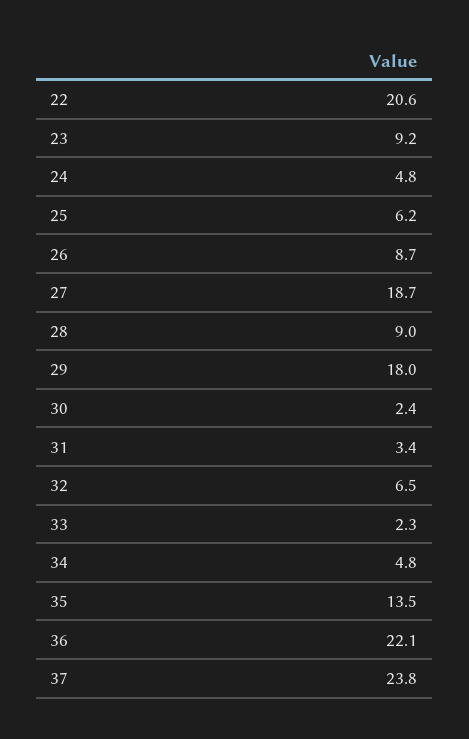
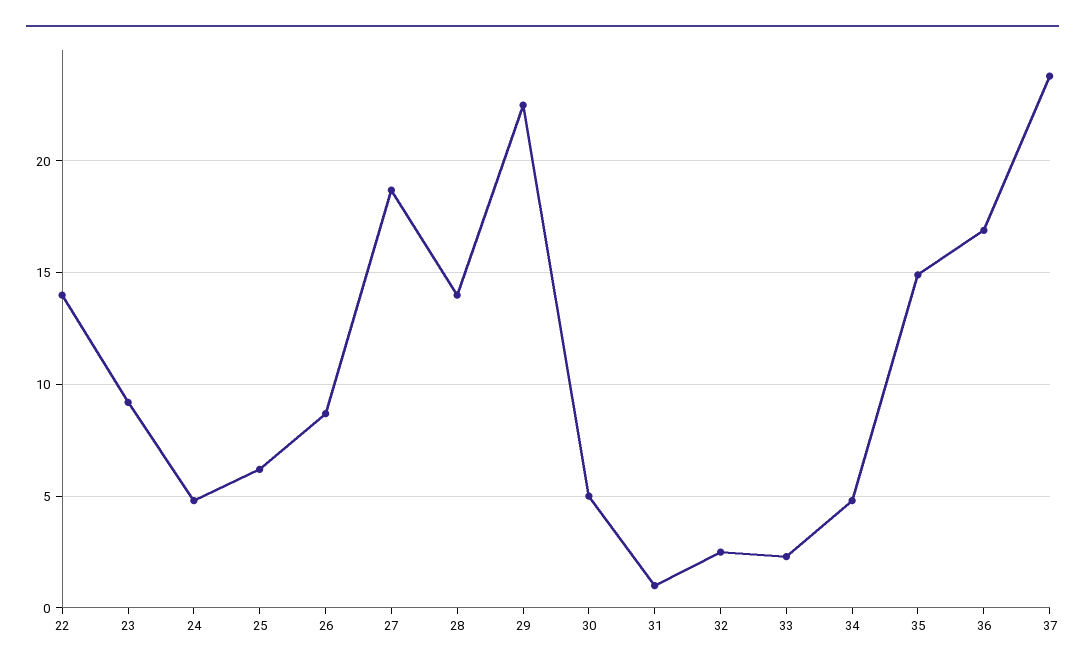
  {
-   "22": 20.6,
+   "22": 14,
    "23": 9.2,
    "24": 4.8,
    "25": 6.2,
    "26": 8.7,
    "27": 18.7,
-   "28": 9,
+   "28": 14,
-   "29": 18,
+   "29": 22.5,
-   "30": 2.4,
+   "30": 5,
-   "31": 3.4,
+   "31": 1,
-   "32": 6.5,
+   "32": 2.5,
    "33": 2.3,
    "34": 4.8,
-   "35": 13.5,
+   "35": 15,
-   "36": 22.1,
+   "36": 17,
    "37": 23.8
  }

